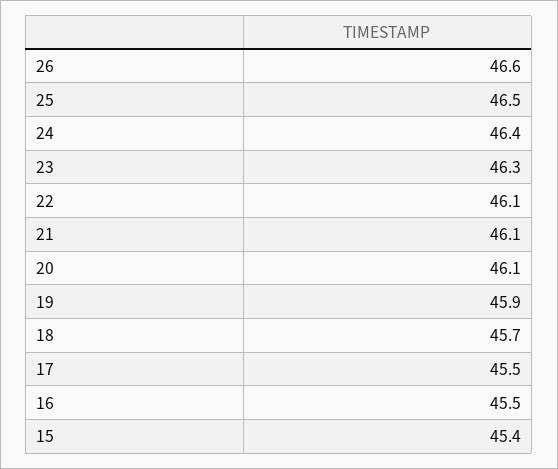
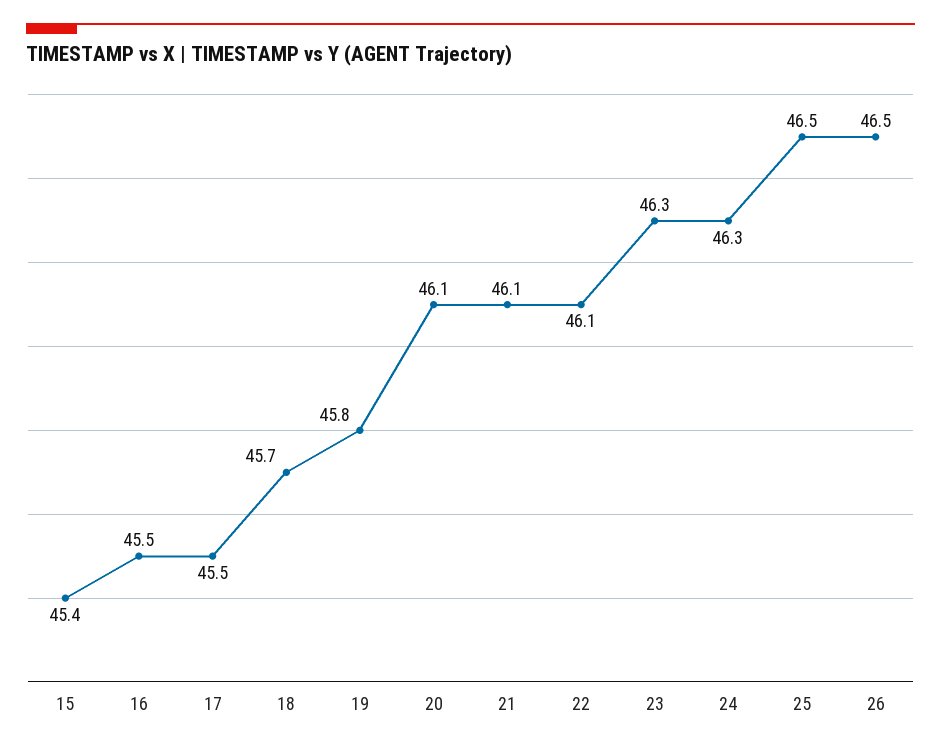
  {
-   "26": 46.6,
+   "26": 46.5,
    "25": 46.5,
-   "24": 46.4,
+   "24": 46.3,
    "23": 46.3,
    "22": 46.1,
    "21": 46.1,
    "20": 46.1,
-   "19": 45.9,
+   "19": 45.8,
    "18": 45.7,
    "17": 45.5,
    "16": 45.5,
    "15": 45.4
  }

